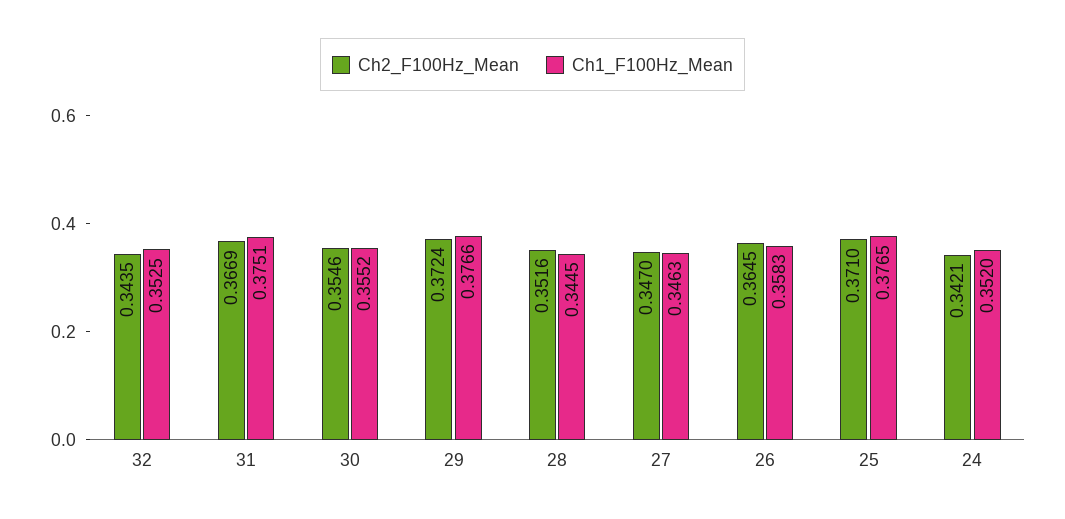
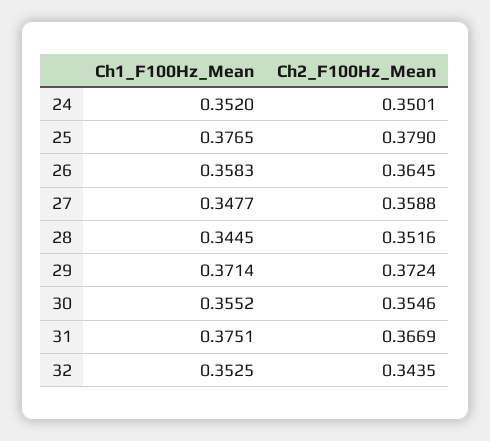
  {
    "Ch2_F100Hz_Mean": {
      "32": 0.3435,
      "31": 0.3669,
      "30": 0.3546,
      "29": 0.3724,
      "28": 0.3516,
-     "27": 0.347,
+     "27": 0.3588,
      "26": 0.3645,
-     "25": 0.371,
+     "25": 0.379,
-     "24": 0.3421
+     "24": 0.3501
    },
    "Ch1_F100Hz_Mean": {
      "32": 0.3525,
      "31": 0.3751,
      "30": 0.3552,
-     "29": 0.3766,
+     "29": 0.3714,
      "28": 0.3445,
-     "27": 0.3463,
+     "27": 0.3477,
      "26": 0.3583,
      "25": 0.3765,
      "24": 0.352
    }
  }

